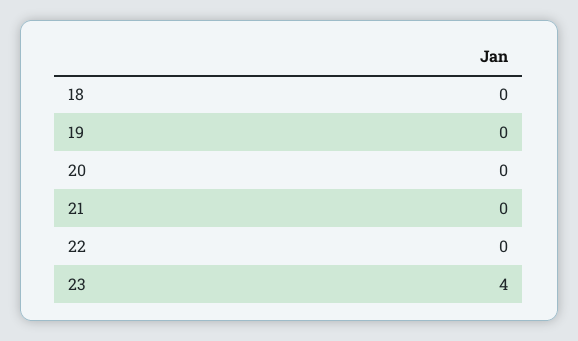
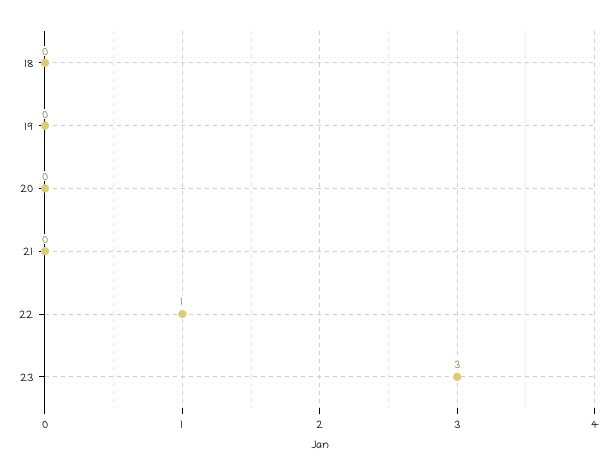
  {
    "18": 0,
    "19": 0,
    "20": 0,
    "21": 0,
-   "22": 0,
+   "22": 1,
-   "23": 4
+   "23": 3
  }

